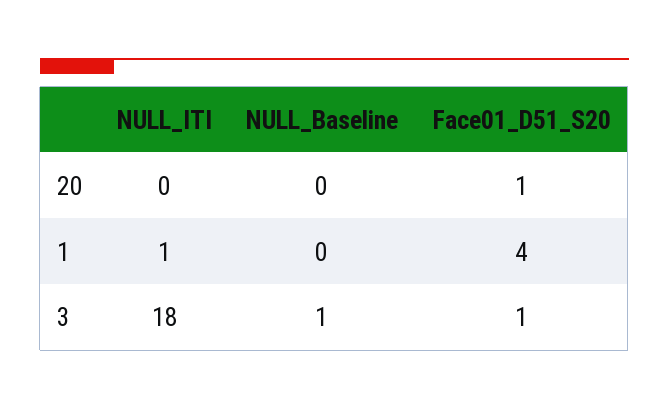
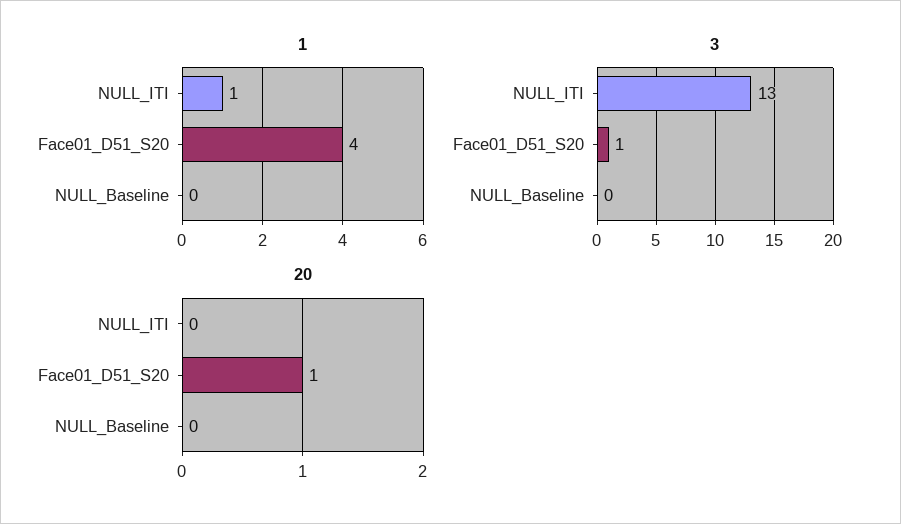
  {
    "20": {
      "NULL_ITI": 0,
      "NULL_Baseline": 0,
      "Face01_D51_S20": 1
    },
    "1": {
      "NULL_ITI": 1,
      "NULL_Baseline": 0,
      "Face01_D51_S20": 4
    },
    "3": {
-     "NULL_ITI": 18,
+     "NULL_ITI": 13,
-     "NULL_Baseline": 1,
+     "NULL_Baseline": 0,
      "Face01_D51_S20": 1
    }
  }

